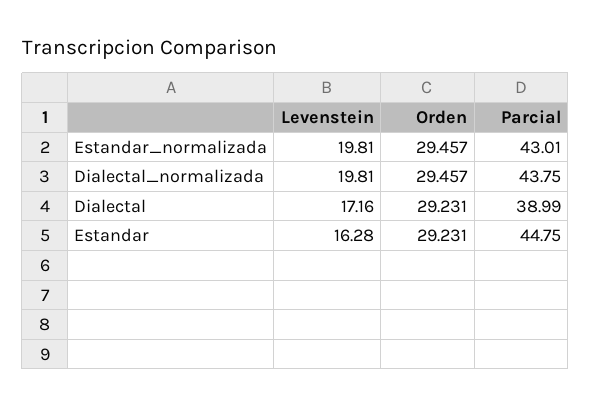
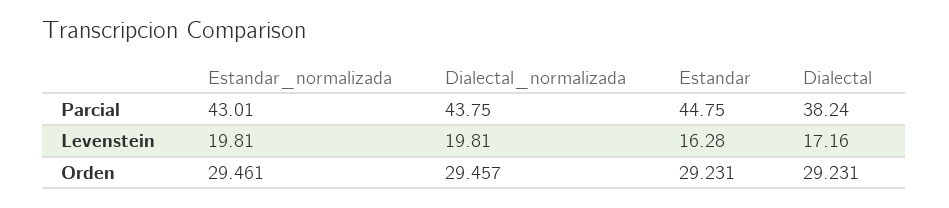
  {
    "Levenstein": {
      "Estandar_normalizada": 19.81,
      "Dialectal_normalizada": 19.81,
      "Dialectal": 17.16,
      "Estandar": 16.28
    },
    "Orden": {
-     "Estandar_normalizada": 29.457,
+     "Estandar_normalizada": 29.461,
      "Dialectal_normalizada": 29.457,
      "Dialectal": 29.231,
      "Estandar": 29.231
    },
    "Parcial": {
      "Estandar_normalizada": 43.01,
      "Dialectal_normalizada": 43.75,
-     "Dialectal": 38.99,
+     "Dialectal": 38.24,
      "Estandar": 44.75
    }
  }

